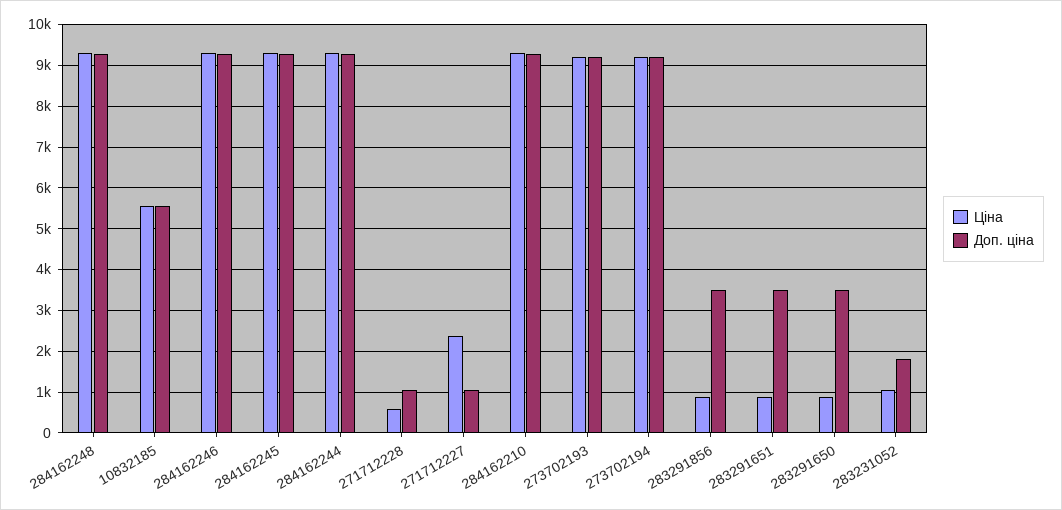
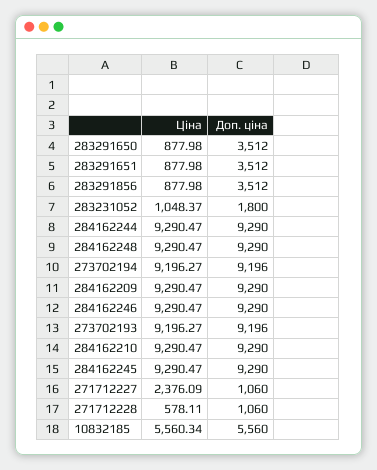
  {
    "Ціна": {
      "284162248": 9290.47,
      "10832185": 5560.34,
      "284162246": 9290.47,
      "284162245": 9290.47,
      "284162244": 9290.47,
      "271712228": 578.11,
      "271712227": 2376.09,
      "284162210": 9290.47,
      "273702193": 9196.27,
      "273702194": 9196.27,
      "283291856": 877.98,
      "283291651": 877.98,
      "283291650": 877.98,
-     "283231052": 1048.37
+     "283231052": 1048.37,
+     "284162209": 9290.47
    },
    "Доп. ціна": {
      "284162248": 9290,
      "10832185": 5560,
      "284162246": 9290,
      "284162245": 9290,
      "284162244": 9290,
      "271712228": 1060,
      "271712227": 1060,
      "284162210": 9290,
      "273702193": 9196,
      "273702194": 9196,
      "283291856": 3512,
      "283291651": 3512,
      "283291650": 3512,
-     "283231052": 1800
+     "283231052": 1800,
+     "284162209": 9290
    }
  }

